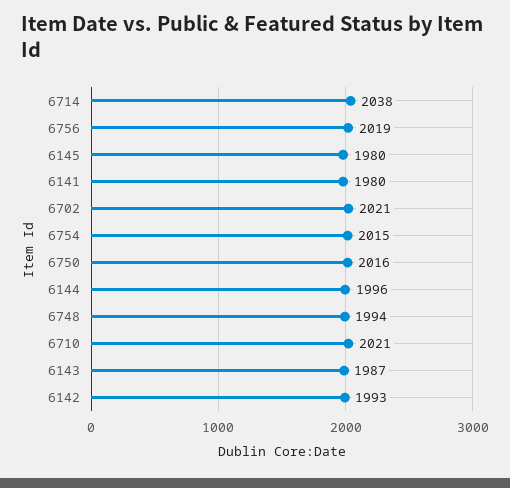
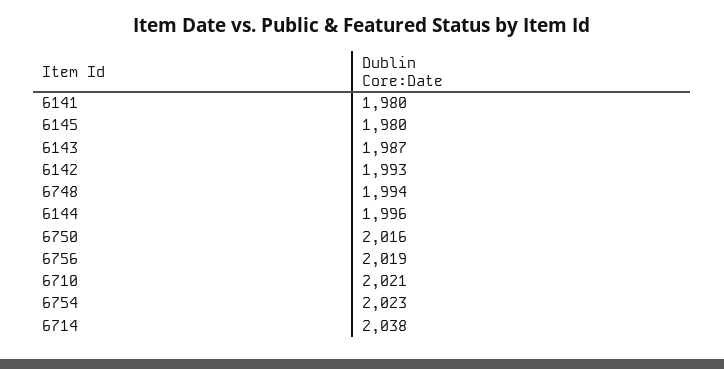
  {
    "6714": 2038,
    "6756": 2019,
    "6145": 1980,
    "6141": 1980,
-   "6702": 2021,
-   "6754": 2015,
+   "6754": 2023,
    "6750": 2016,
    "6144": 1996,
    "6748": 1994,
    "6710": 2021,
    "6143": 1987,
    "6142": 1993
  }

